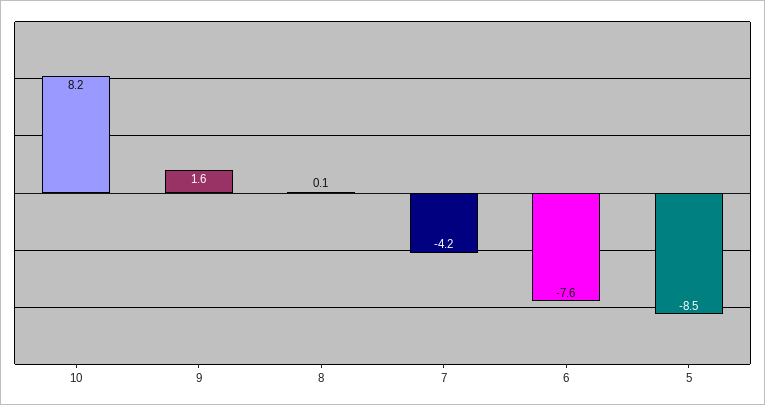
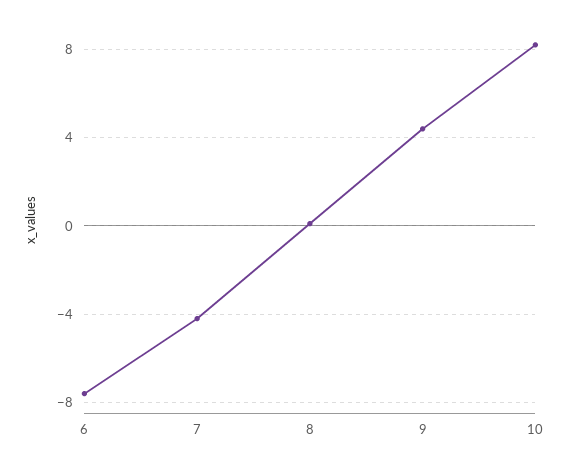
  {
    "10": 8.2,
-   "9": 1.6,
+   "9": 4.5,
    "8": 0.1,
    "7": -4.2,
-   "6": -7.6,
+   "6": -7.6
-   "5": -8.5
  }

